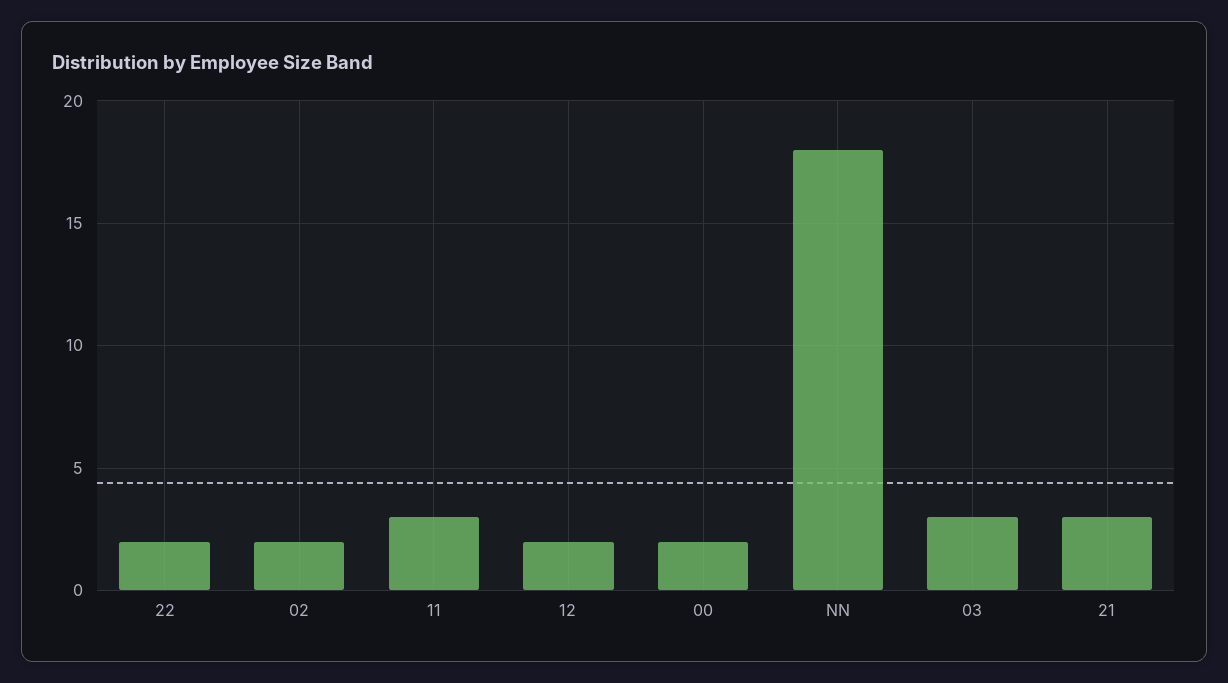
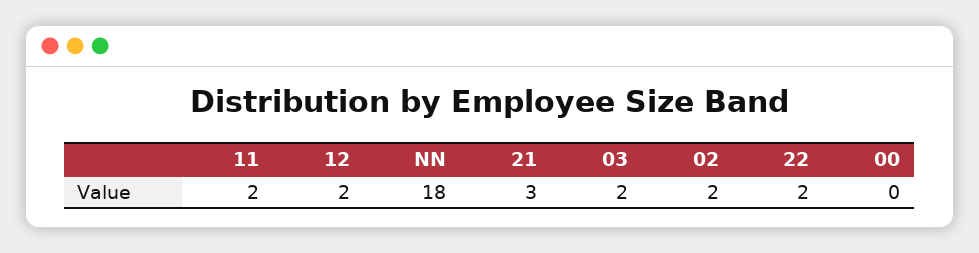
  {
    "22": 2,
    "02": 2,
-   "11": 3,
+   "11": 2,
    "12": 2,
-   "00": 2,
+   "00": 0,
    "NN": 18,
-   "03": 3,
+   "03": 2,
    "21": 3
  }

